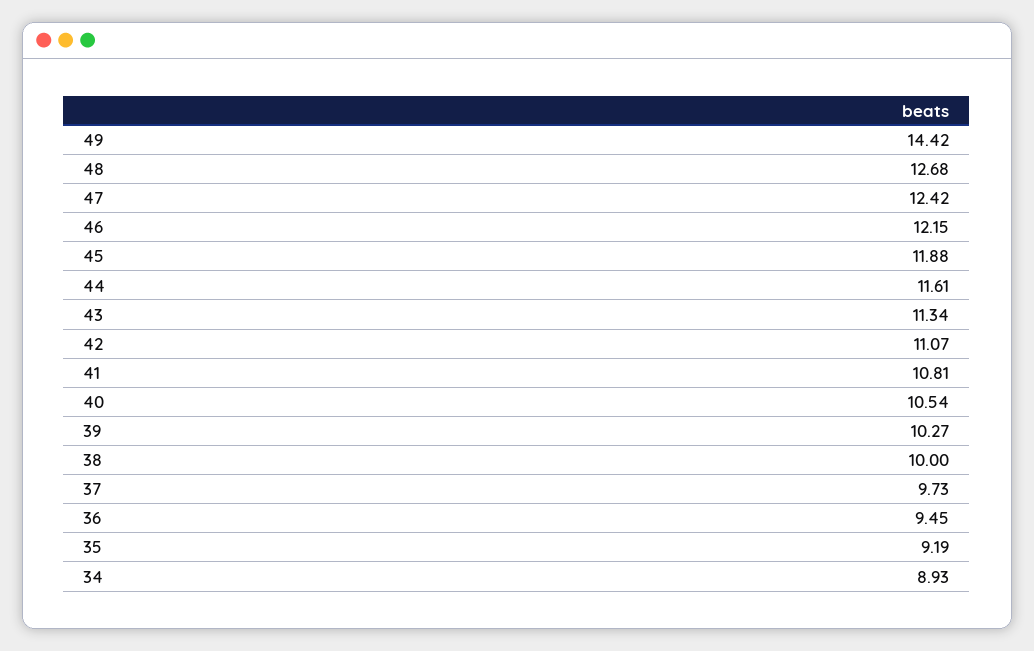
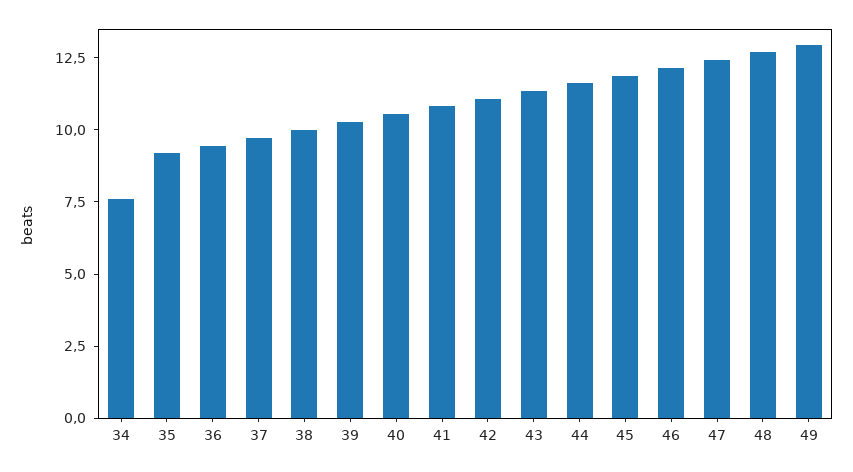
  {
-   "49": 14.42,
+   "49": 13,
    "48": 12.68,
    "47": 12.42,
    "46": 12.15,
    "45": 11.88,
    "44": 11.61,
    "43": 11.34,
    "42": 11.07,
    "41": 10.81,
    "40": 10.54,
    "39": 10.27,
    "38": 10,
    "37": 9.73,
    "36": 9.45,
    "35": 9.19,
-   "34": 8.93
+   "34": 7.5
  }

